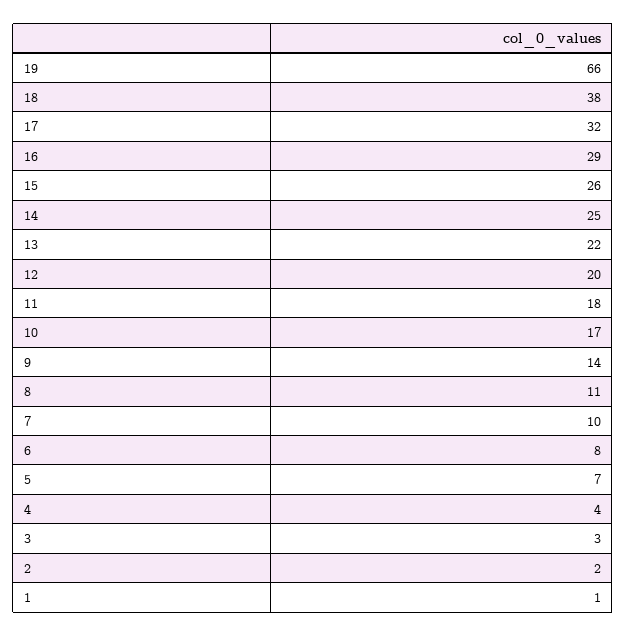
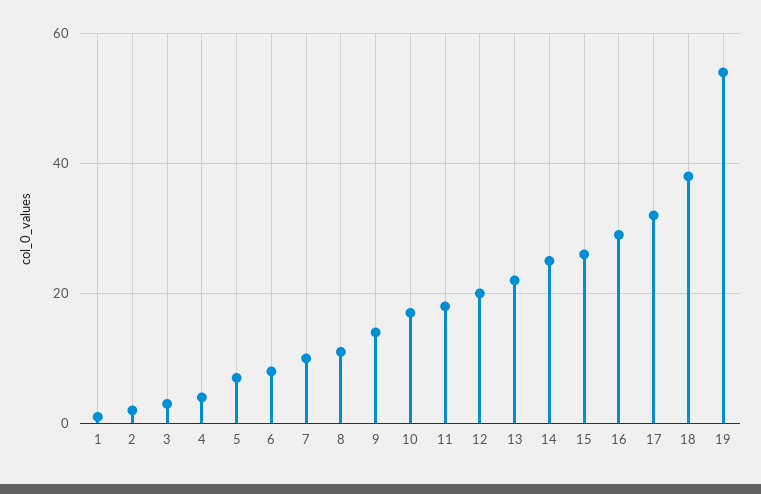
  {
-   "19": 66,
+   "19": 55,
    "18": 38,
    "17": 32,
    "16": 29,
    "15": 26,
    "14": 25,
    "13": 22,
    "12": 20,
    "11": 18,
    "10": 17,
    "9": 14,
    "8": 11,
    "7": 10,
    "6": 8,
    "5": 7,
    "4": 4,
    "3": 3,
    "2": 2,
    "1": 1
  }

